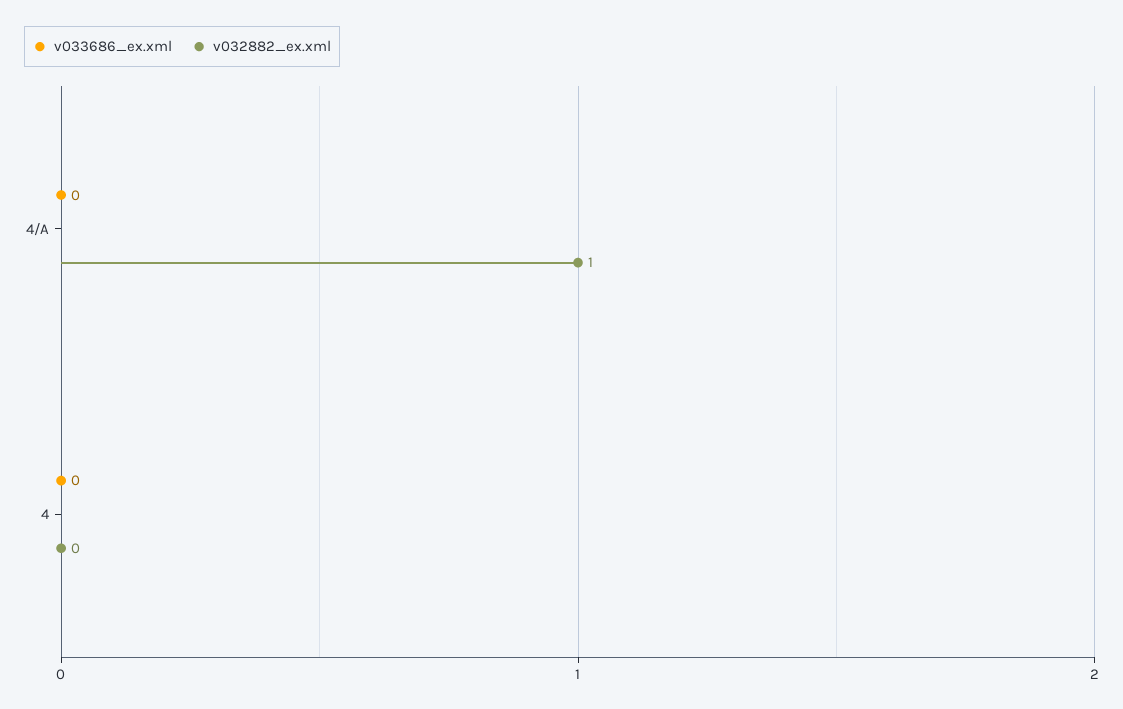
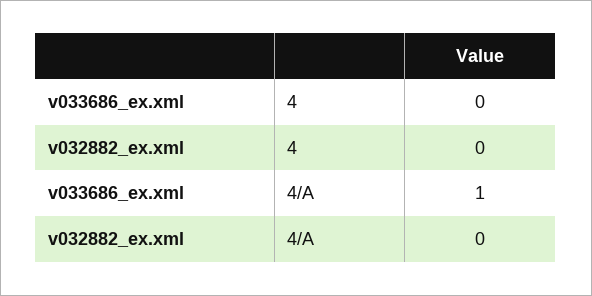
  {
    "v033686_ex.xml": {
-     "4/A": 0,
+     "4/A": 1,
      "4": 0
    },
    "v032882_ex.xml": {
-     "4/A": 1,
+     "4/A": 0,
      "4": 0
    }
  }

